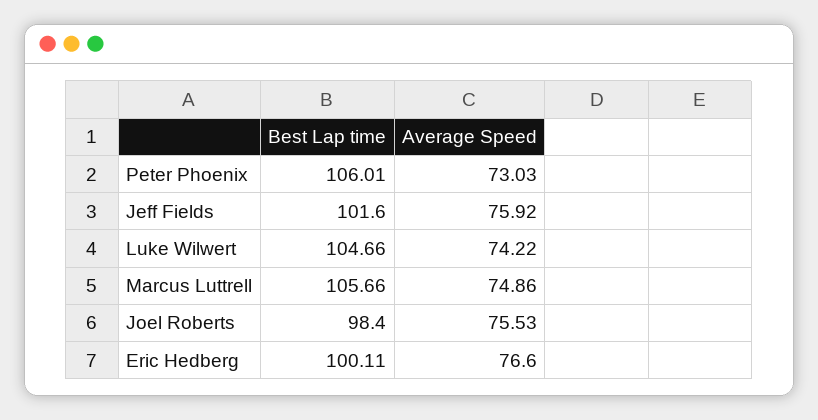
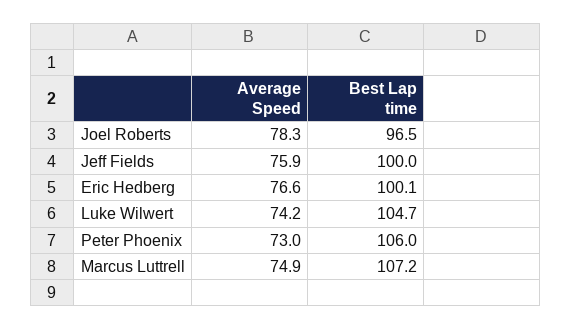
  {
    "Best Lap time": {
      "Peter Phoenix": 106.01,
-     "Jeff Fields": 101.6,
+     "Jeff Fields": 100,
      "Luke Wilwert": 104.66,
-     "Marcus Luttrell": 105.66,
+     "Marcus Luttrell": 107.2,
-     "Joel Roberts": 98.4,
+     "Joel Roberts": 96.5,
      "Eric Hedberg": 100.11
    },
    "Average Speed": {
      "Peter Phoenix": 73.03,
      "Jeff Fields": 75.92,
      "Luke Wilwert": 74.22,
      "Marcus Luttrell": 74.86,
-     "Joel Roberts": 75.53,
+     "Joel Roberts": 78.3,
      "Eric Hedberg": 76.6
    }
  }

